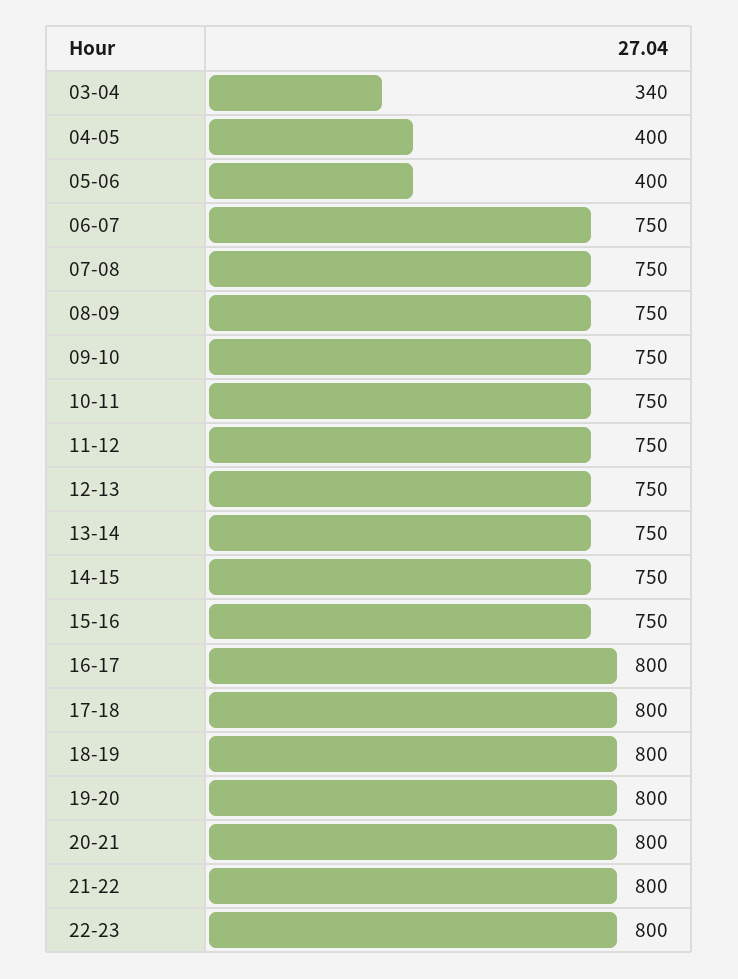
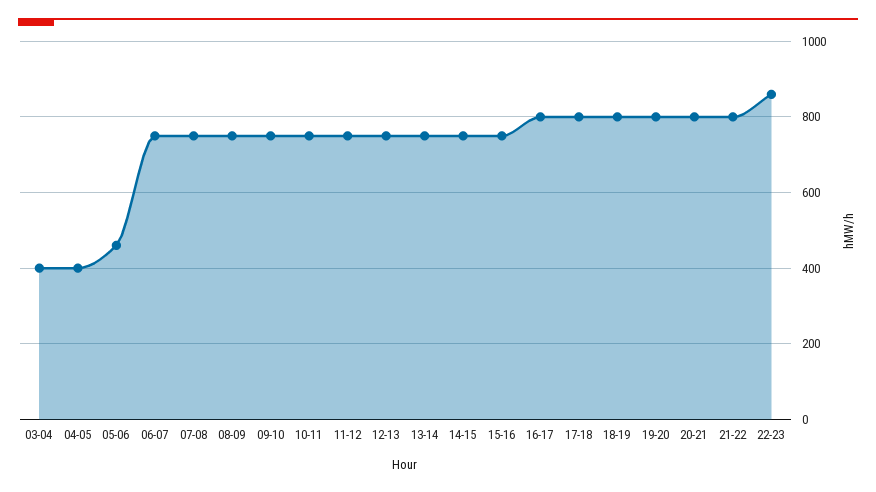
  {
-   "03-04": 340,
+   "03-04": 400,
    "04-05": 400,
-   "05-06": 400,
+   "05-06": 460,
    "06-07": 750,
    "07-08": 750,
    "08-09": 750,
    "09-10": 750,
    "10-11": 750,
    "11-12": 750,
    "12-13": 750,
    "13-14": 750,
    "14-15": 750,
    "15-16": 750,
    "16-17": 800,
    "17-18": 800,
    "18-19": 800,
    "19-20": 800,
    "20-21": 800,
    "21-22": 800,
-   "22-23": 800
+   "22-23": 860
  }

